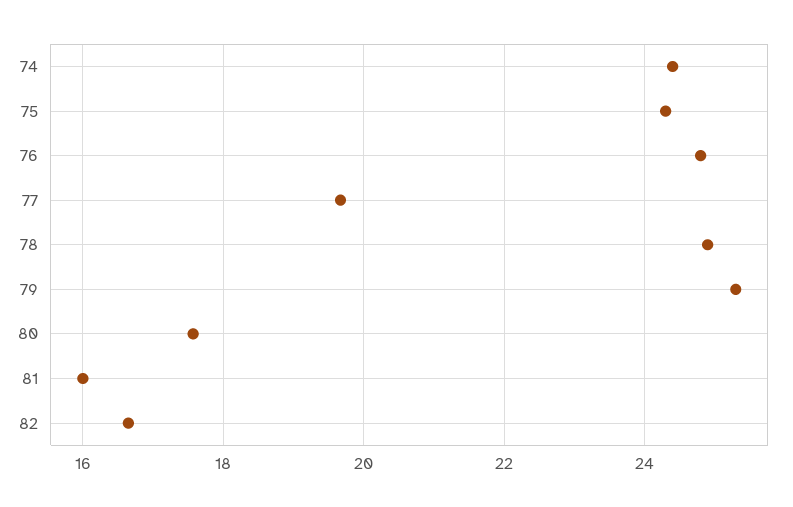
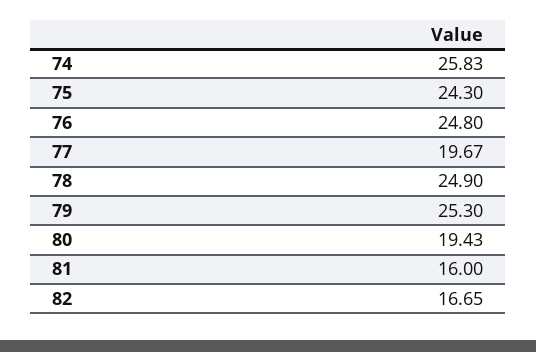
  {
-   "74": 24.4,
+   "74": 25.83,
    "75": 24.3,
    "76": 24.8,
    "77": 19.67,
    "78": 24.9,
    "79": 25.3,
-   "80": 17.6,
+   "80": 19.43,
    "81": 16,
    "82": 16.65
  }

